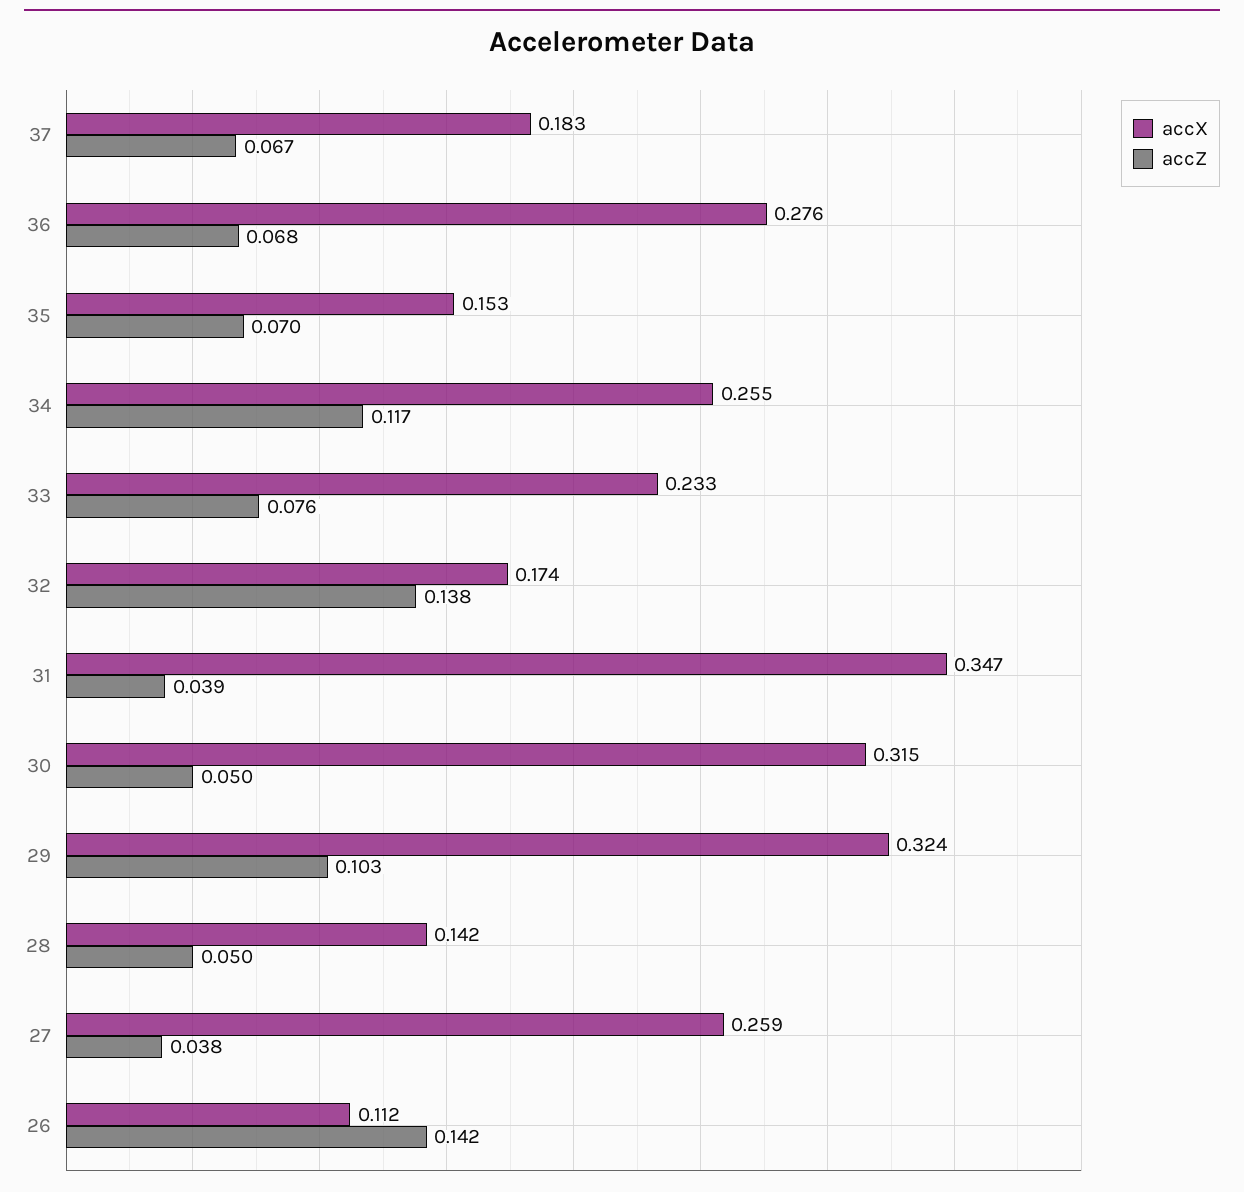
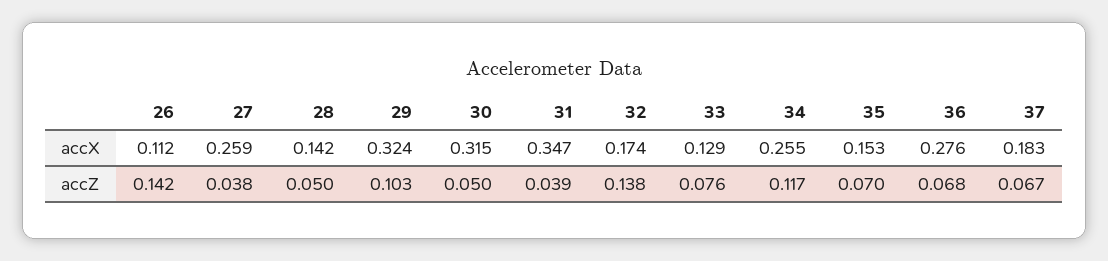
  {
    "accX": {
      "37": 0.183,
      "36": 0.276,
      "35": 0.153,
      "34": 0.255,
-     "33": 0.233,
+     "33": 0.129,
      "32": 0.174,
      "31": 0.347,
      "30": 0.315,
      "29": 0.324,
      "28": 0.142,
      "27": 0.259,
      "26": 0.112
    },
    "accZ": {
      "37": 0.067,
      "36": 0.068,
      "35": 0.07,
      "34": 0.117,
      "33": 0.076,
      "32": 0.138,
      "31": 0.039,
      "30": 0.05,
      "29": 0.103,
      "28": 0.05,
      "27": 0.038,
      "26": 0.142
    }
  }

